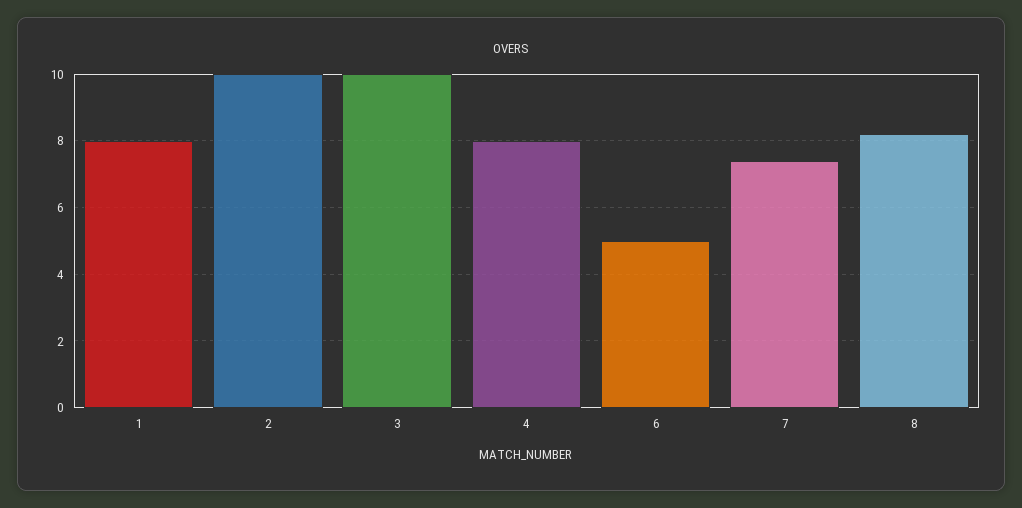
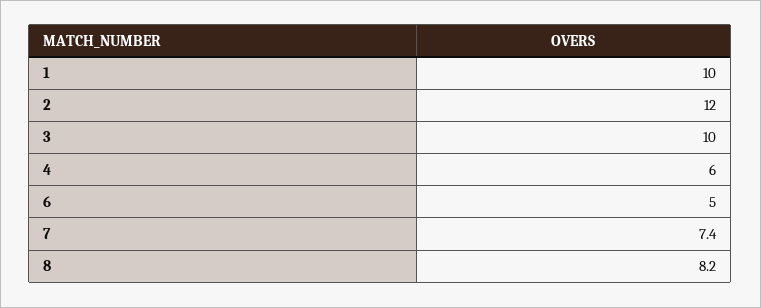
  {
-   "1": 8,
+   "1": 10,
-   "2": 10,
+   "2": 12,
    "3": 10,
-   "4": 8,
+   "4": 6,
    "6": 5,
    "7": 7.4,
    "8": 8.2
  }

